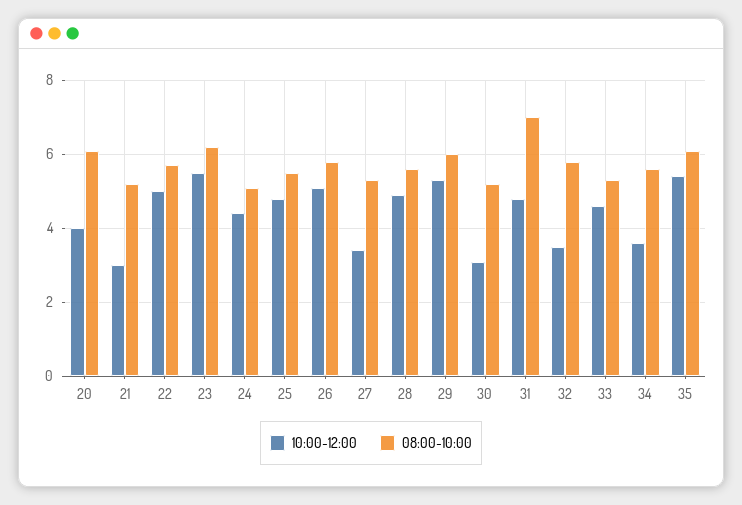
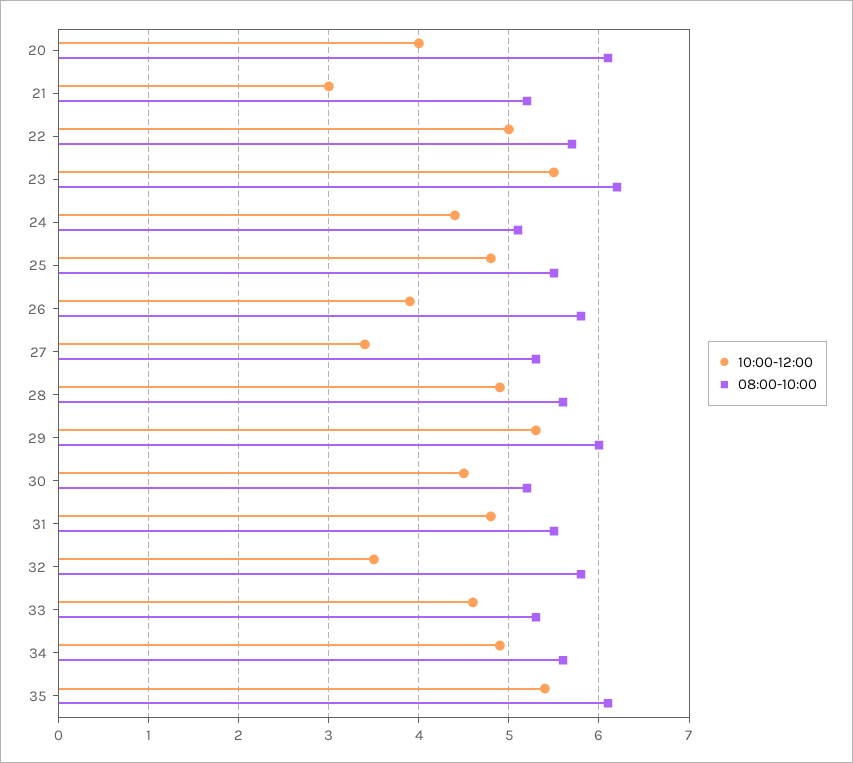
  {
    "10:00-12:00": {
      "20": 4,
      "21": 3,
      "22": 5,
      "23": 5.5,
      "24": 4.4,
      "25": 4.8,
-     "26": 5,
+     "26": 3.9,
      "27": 3.4,
      "28": 4.9,
      "29": 5.3,
-     "30": 3,
+     "30": 4.5,
      "31": 4.8,
      "32": 3.5,
      "33": 4.6,
-     "34": 3.5,
+     "34": 4.9,
      "35": 5.4
    },
    "08:00-10:00": {
      "20": 6.1,
      "21": 5.2,
      "22": 5.7,
      "23": 6.2,
      "24": 5.1,
      "25": 5.5,
      "26": 5.8,
      "27": 5.3,
      "28": 5.6,
      "29": 6,
      "30": 5.2,
-     "31": 7,
+     "31": 5.5,
      "32": 5.8,
      "33": 5.3,
      "34": 5.6,
      "35": 6.1
    }
  }

